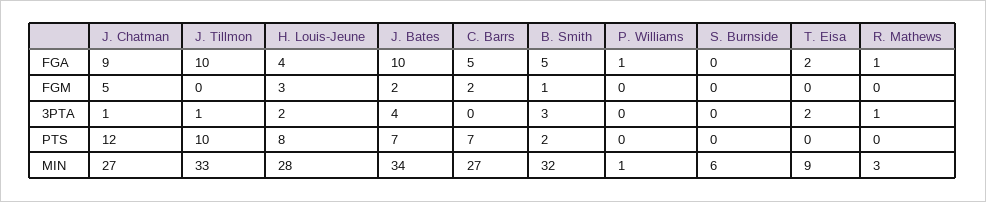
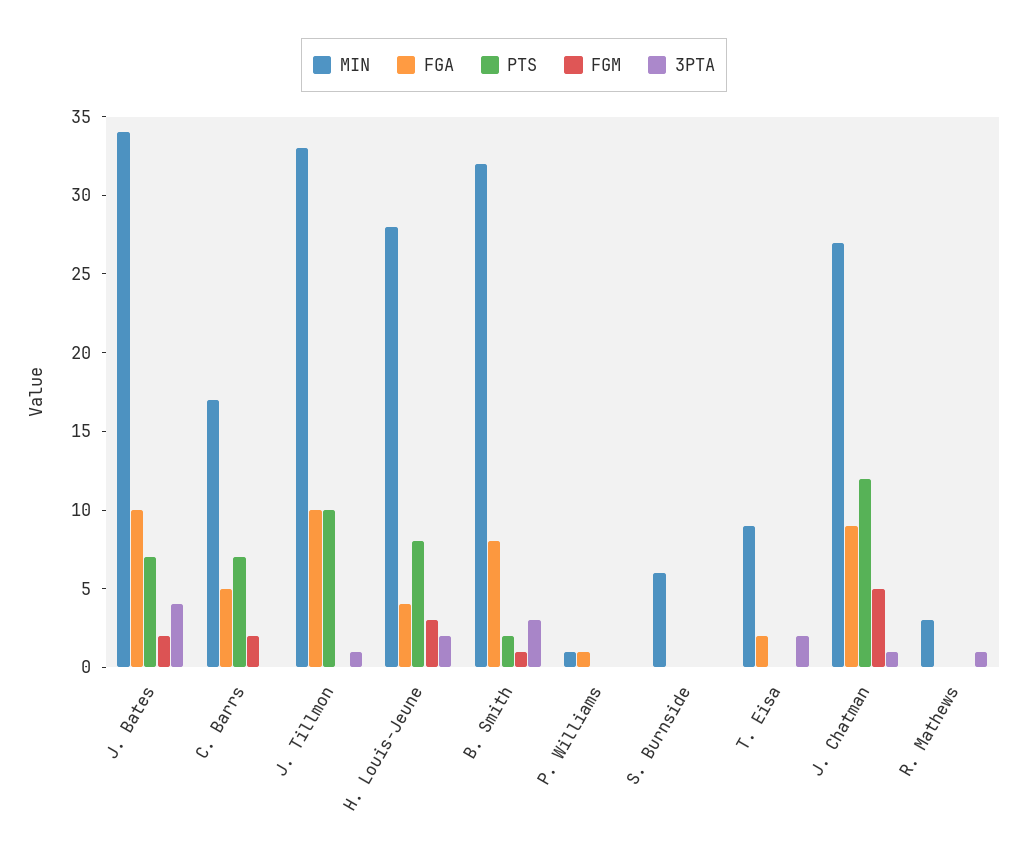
  {
    "FGA": {
      "J. Chatman": 9,
      "J. Tillmon": 10,
      "H. Louis-Jeune": 4,
      "J. Bates": 10,
      "C. Barrs": 5,
-     "B. Smith": 5,
+     "B. Smith": 8,
      "P. Williams": 1,
      "S. Burnside": 0,
      "T. Eisa": 2,
-     "R. Mathews": 1
+     "R. Mathews": 0
    },
    "FGM": {
      "J. Chatman": 5,
      "J. Tillmon": 0,
      "H. Louis-Jeune": 3,
      "J. Bates": 2,
      "C. Barrs": 2,
      "B. Smith": 1,
      "P. Williams": 0,
      "S. Burnside": 0,
      "T. Eisa": 0,
      "R. Mathews": 0
    },
    "3PTA": {
      "J. Chatman": 1,
      "J. Tillmon": 1,
      "H. Louis-Jeune": 2,
      "J. Bates": 4,
      "C. Barrs": 0,
      "B. Smith": 3,
      "P. Williams": 0,
      "S. Burnside": 0,
      "T. Eisa": 2,
      "R. Mathews": 1
    },
    "PTS": {
      "J. Chatman": 12,
      "J. Tillmon": 10,
      "H. Louis-Jeune": 8,
      "J. Bates": 7,
      "C. Barrs": 7,
      "B. Smith": 2,
      "P. Williams": 0,
      "S. Burnside": 0,
      "T. Eisa": 0,
      "R. Mathews": 0
    },
    "MIN": {
      "J. Chatman": 27,
      "J. Tillmon": 33,
      "H. Louis-Jeune": 28,
      "J. Bates": 34,
-     "C. Barrs": 27,
+     "C. Barrs": 17,
      "B. Smith": 32,
      "P. Williams": 1,
      "S. Burnside": 6,
      "T. Eisa": 9,
      "R. Mathews": 3
    }
  }

